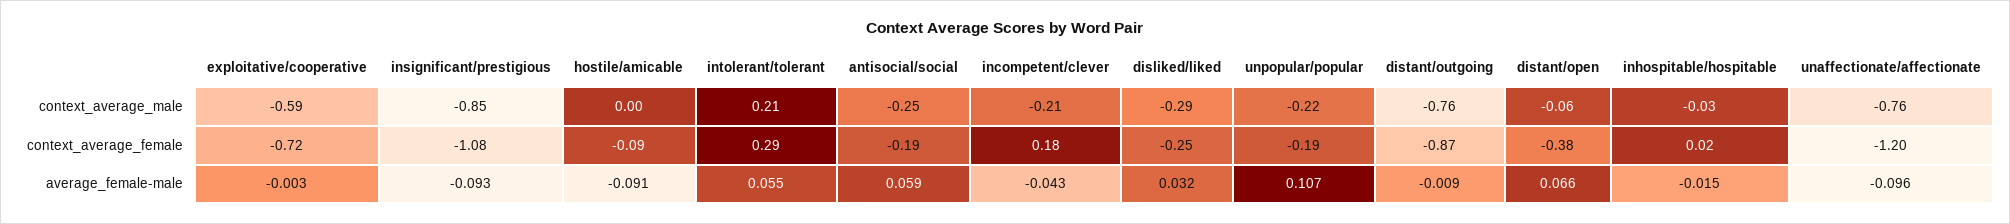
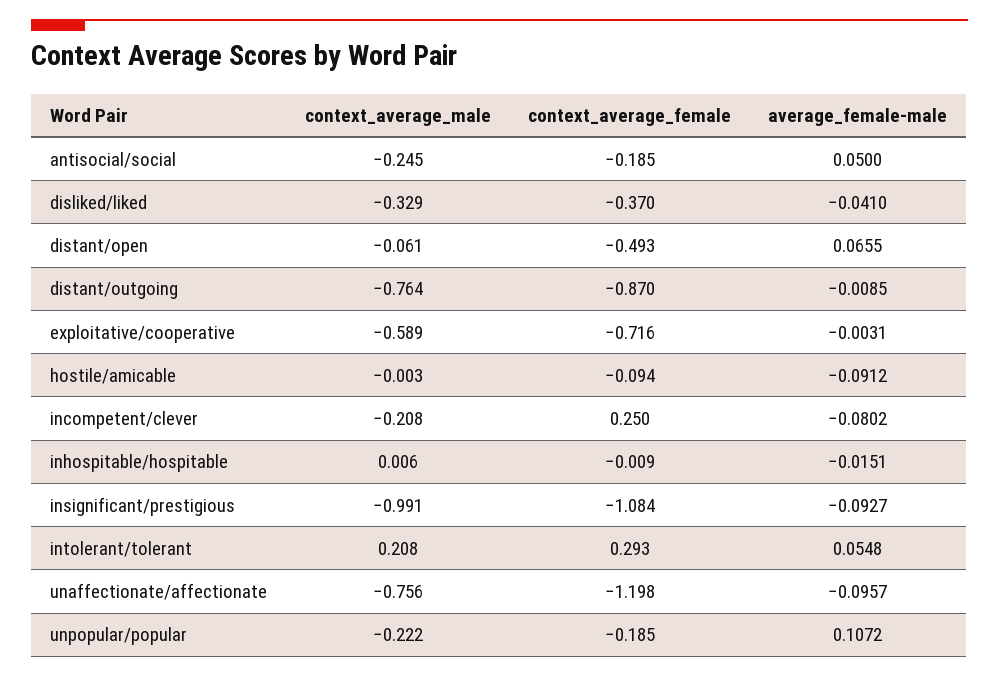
  {
    "exploitative/cooperative": {
      "context_average_male": -0.589,
      "context_average_female": -0.716,
      "average_female-male": -0.0031
    },
    "insignificant/prestigious": {
-     "context_average_male": -0.85,
+     "context_average_male": -0.991,
      "context_average_female": -1.084,
      "average_female-male": -0.0927
    },
    "hostile/amicable": {
      "context_average_male": -0.003,
      "context_average_female": -0.094,
      "average_female-male": -0.0912
    },
    "intolerant/tolerant": {
      "context_average_male": 0.208,
      "context_average_female": 0.293,
      "average_female-male": 0.0548
    },
    "antisocial/social": {
      "context_average_male": -0.245,
      "context_average_female": -0.185,
-     "average_female-male": 0.059
+     "average_female-male": 0.05
    },
    "incompetent/clever": {
      "context_average_male": -0.208,
-     "context_average_female": 0.18,
+     "context_average_female": 0.25,
-     "average_female-male": -0.043
+     "average_female-male": -0.0802
    },
    "disliked/liked": {
-     "context_average_male": -0.29,
+     "context_average_male": -0.329,
-     "context_average_female": -0.25,
+     "context_average_female": -0.37,
-     "average_female-male": 0.032
+     "average_female-male": -0.041
    },
    "unpopular/popular": {
      "context_average_male": -0.222,
      "context_average_female": -0.185,
      "average_female-male": 0.1072
    },
    "distant/outgoing": {
      "context_average_male": -0.764,
      "context_average_female": -0.87,
      "average_female-male": -0.0085
    },
    "distant/open": {
      "context_average_male": -0.061,
-     "context_average_female": -0.38,
+     "context_average_female": -0.493,
      "average_female-male": 0.0655
    },
    "inhospitable/hospitable": {
-     "context_average_male": -0.03,
+     "context_average_male": 0.006,
-     "context_average_female": 0.02,
+     "context_average_female": -0.009,
      "average_female-male": -0.0151
    },
    "unaffectionate/affectionate": {
      "context_average_male": -0.756,
      "context_average_female": -1.198,
      "average_female-male": -0.0957
    }
  }

